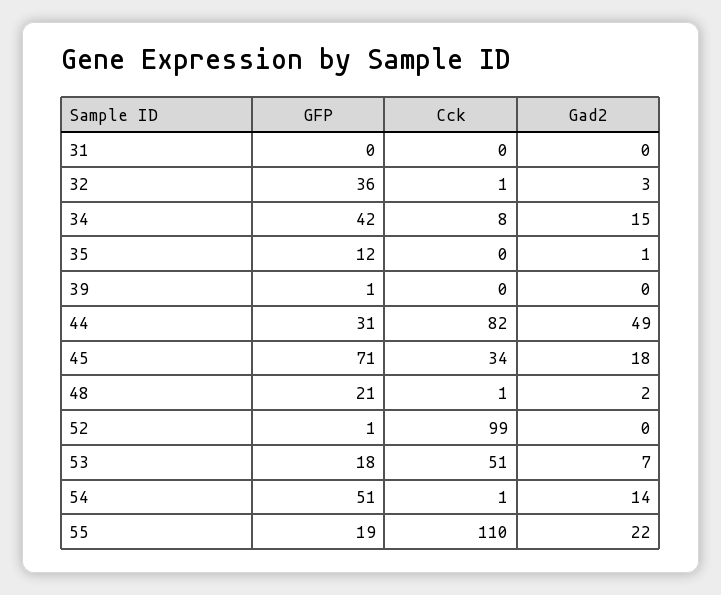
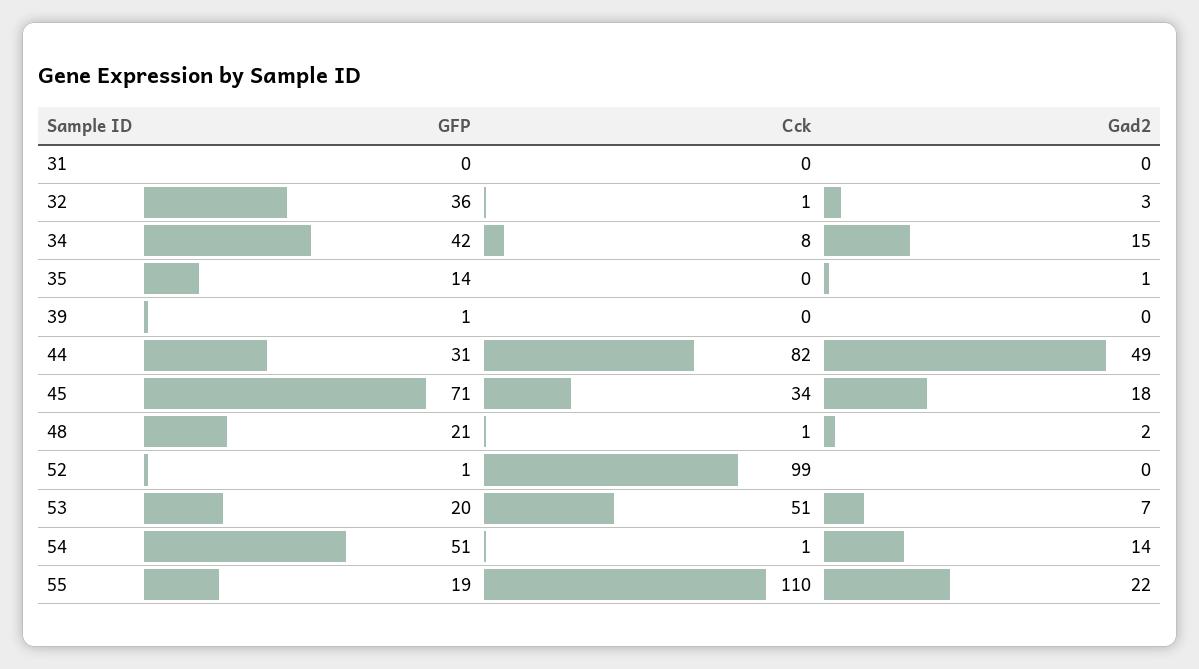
  {
    "GFP": {
      "31": 0,
      "32": 36,
      "34": 42,
-     "35": 12,
+     "35": 14,
      "39": 1,
      "44": 31,
      "45": 71,
      "48": 21,
      "52": 1,
-     "53": 18,
+     "53": 20,
      "54": 51,
      "55": 19
    },
    "Cck": {
      "31": 0,
      "32": 1,
      "34": 8,
      "35": 0,
      "39": 0,
      "44": 82,
      "45": 34,
      "48": 1,
      "52": 99,
      "53": 51,
      "54": 1,
      "55": 110
    },
    "Gad2": {
      "31": 0,
      "32": 3,
      "34": 15,
      "35": 1,
      "39": 0,
      "44": 49,
      "45": 18,
      "48": 2,
      "52": 0,
      "53": 7,
      "54": 14,
      "55": 22
    }
  }

